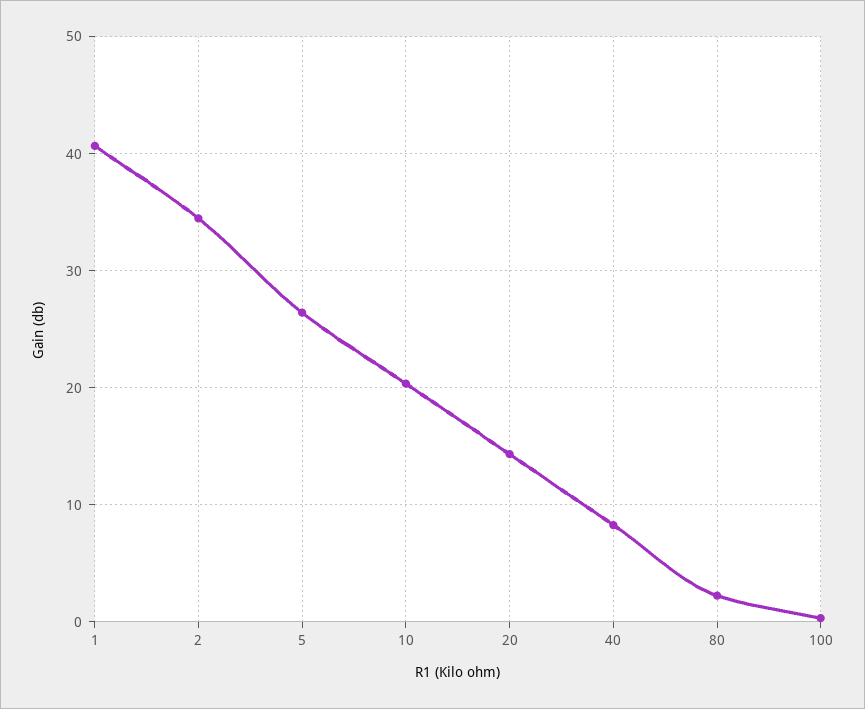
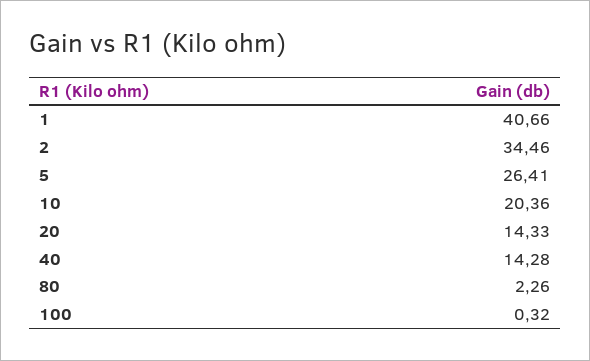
  {
    "1": 40.66,
    "2": 34.46,
    "5": 26.41,
    "10": 20.36,
    "20": 14.33,
-   "40": 8,
+   "40": 14.28,
    "80": 2.26,
    "100": 0.32
  }

